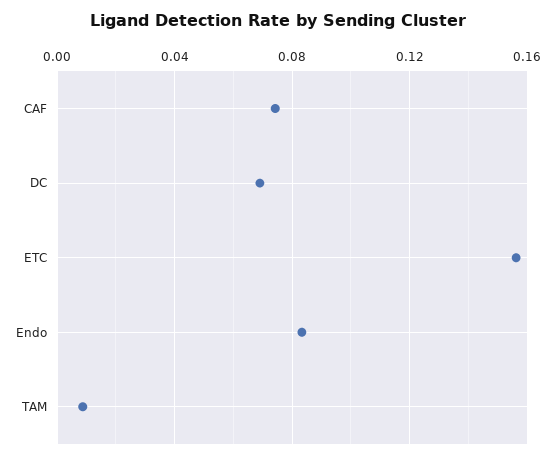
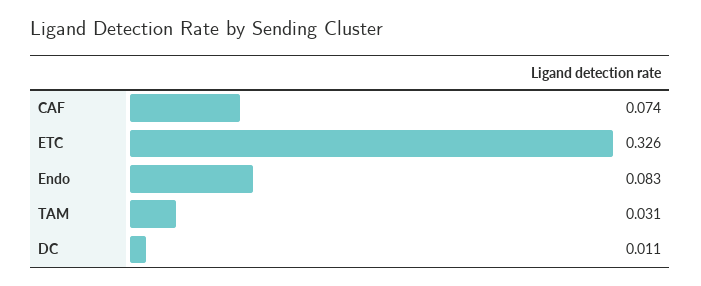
  {
    "CAF": 0.074,
-   "DC": 0.07,
+   "DC": 0.011,
-   "ETC": 0.155,
+   "ETC": 0.326,
    "Endo": 0.083,
-   "TAM": 0.01
+   "TAM": 0.031
  }

